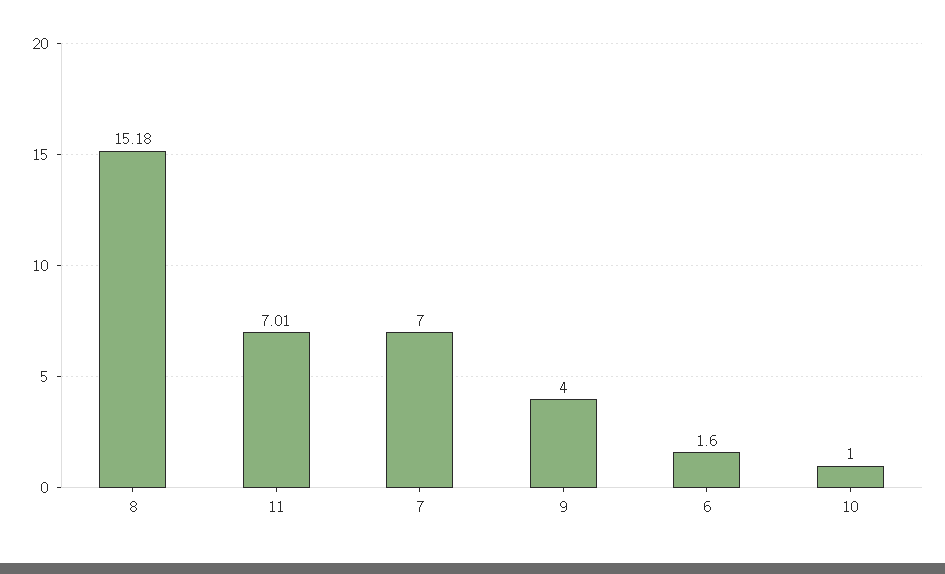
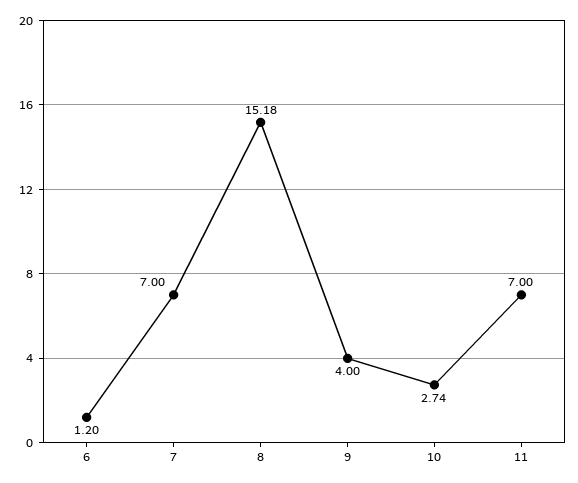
  {
    "8": 15.18,
-   "11": 7.01,
+   "11": 7,
    "7": 7,
    "9": 4,
-   "6": 1.6,
+   "6": 1.2,
-   "10": 1
+   "10": 2.74
  }

